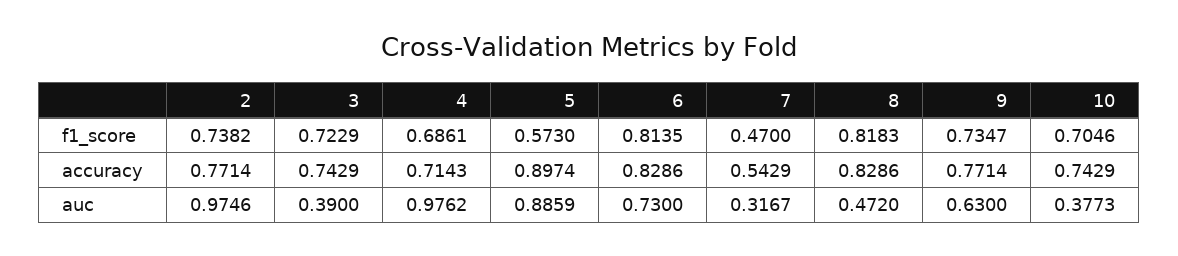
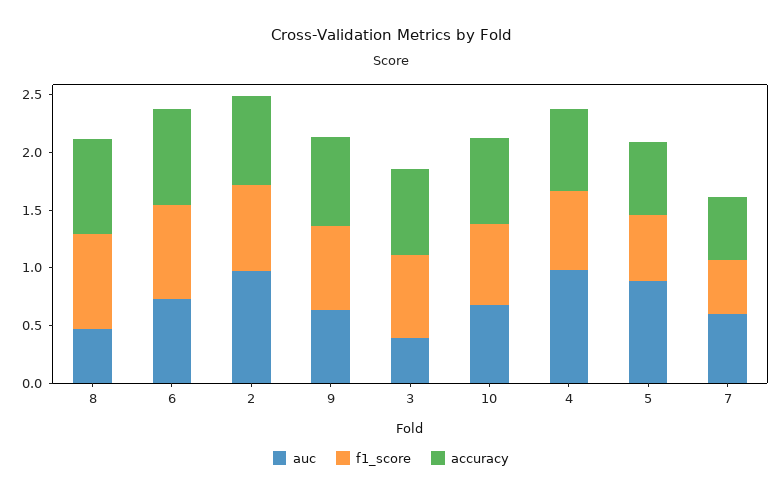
  {
    "f1_score": {
      "2": 0.7382,
      "3": 0.7229,
      "4": 0.6861,
      "5": 0.573,
      "6": 0.8135,
      "7": 0.47,
      "8": 0.8183,
      "9": 0.7347,
      "10": 0.7046
    },
    "accuracy": {
      "2": 0.7714,
      "3": 0.7429,
      "4": 0.7143,
-     "5": 0.8974,
+     "5": 0.6,
      "6": 0.8286,
      "7": 0.5429,
      "8": 0.8286,
      "9": 0.7714,
      "10": 0.7429
    },
    "auc": {
      "2": 0.9746,
      "3": 0.39,
      "4": 0.9762,
      "5": 0.8859,
      "6": 0.73,
-     "7": 0.3167,
+     "7": 0.6,
      "8": 0.472,
      "9": 0.63,
-     "10": 0.3773
+     "10": 0.7
    }
  }

